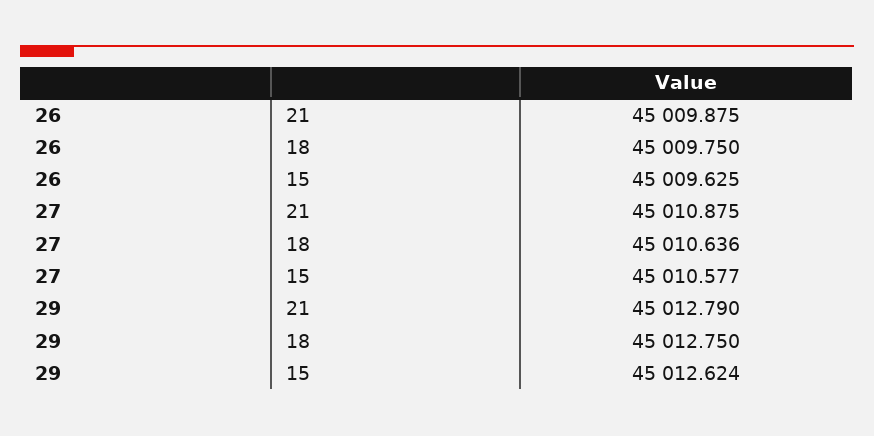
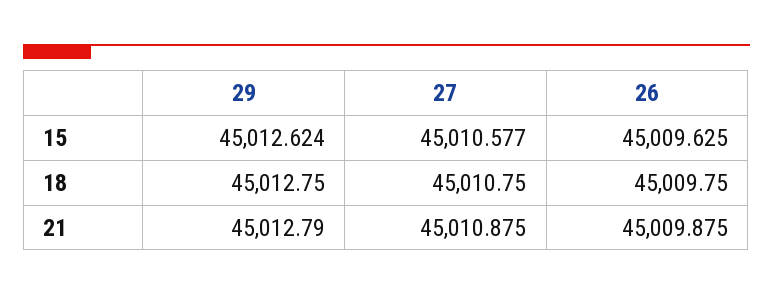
  {
    "26": {
      "21": 45009.875,
      "18": 45009.75,
      "15": 45009.625
    },
    "27": {
      "21": 45010.875,
-     "18": 45010.636,
+     "18": 45010.75,
      "15": 45010.577
    },
    "29": {
      "21": 45012.79,
      "18": 45012.75,
      "15": 45012.624
    }
  }

